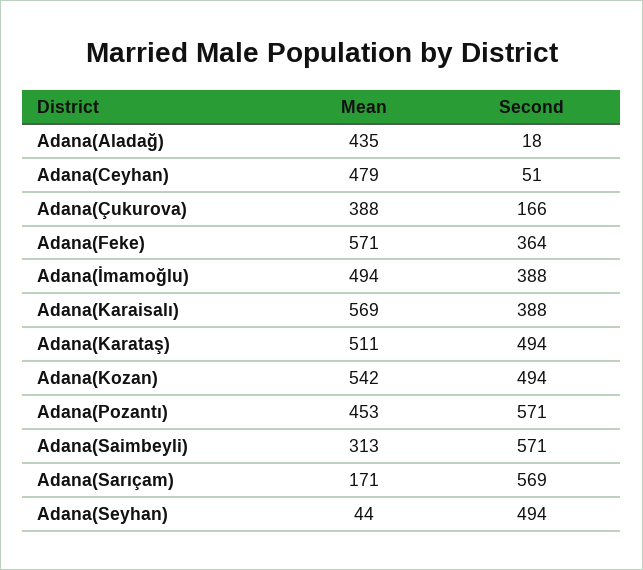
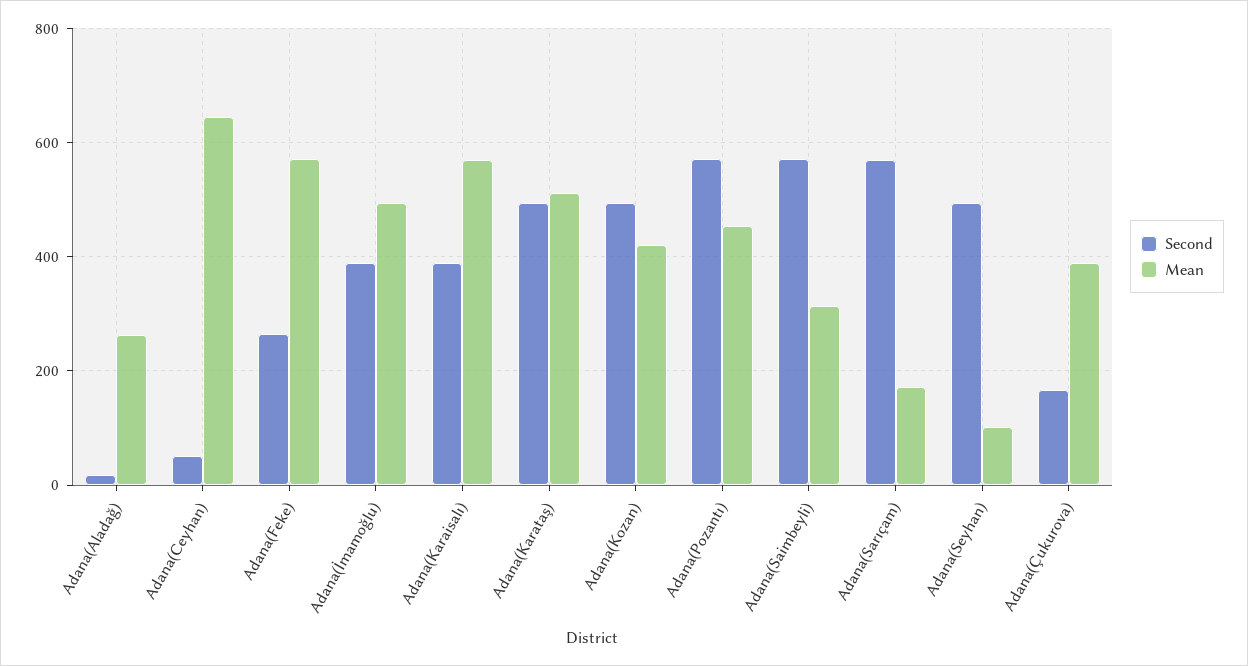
  {
    "Mean": {
-     "Adana(Aladağ)": 435,
+     "Adana(Aladağ)": 260,
-     "Adana(Ceyhan)": 479,
+     "Adana(Ceyhan)": 640,
      "Adana(Çukurova)": 388,
      "Adana(Feke)": 571,
      "Adana(İmamoğlu)": 494,
      "Adana(Karaisalı)": 569,
      "Adana(Karataş)": 511,
-     "Adana(Kozan)": 542,
+     "Adana(Kozan)": 420,
      "Adana(Pozantı)": 453,
      "Adana(Saimbeyli)": 313,
      "Adana(Sarıçam)": 171,
-     "Adana(Seyhan)": 44
+     "Adana(Seyhan)": 100
    },
    "Second": {
      "Adana(Aladağ)": 18,
      "Adana(Ceyhan)": 51,
      "Adana(Çukurova)": 166,
-     "Adana(Feke)": 364,
+     "Adana(Feke)": 260,
      "Adana(İmamoğlu)": 388,
      "Adana(Karaisalı)": 388,
      "Adana(Karataş)": 494,
      "Adana(Kozan)": 494,
      "Adana(Pozantı)": 571,
      "Adana(Saimbeyli)": 571,
      "Adana(Sarıçam)": 569,
      "Adana(Seyhan)": 494
    }
  }

